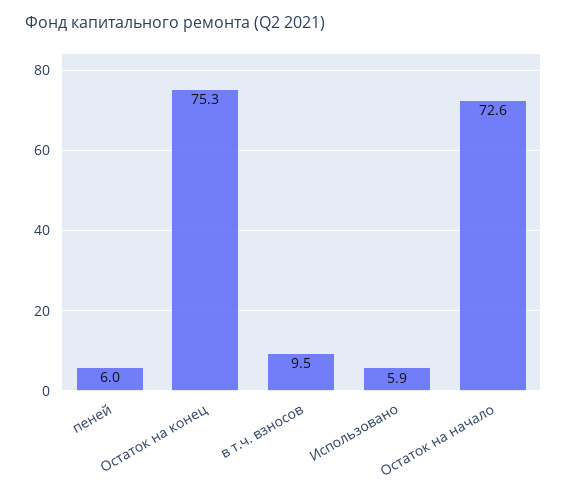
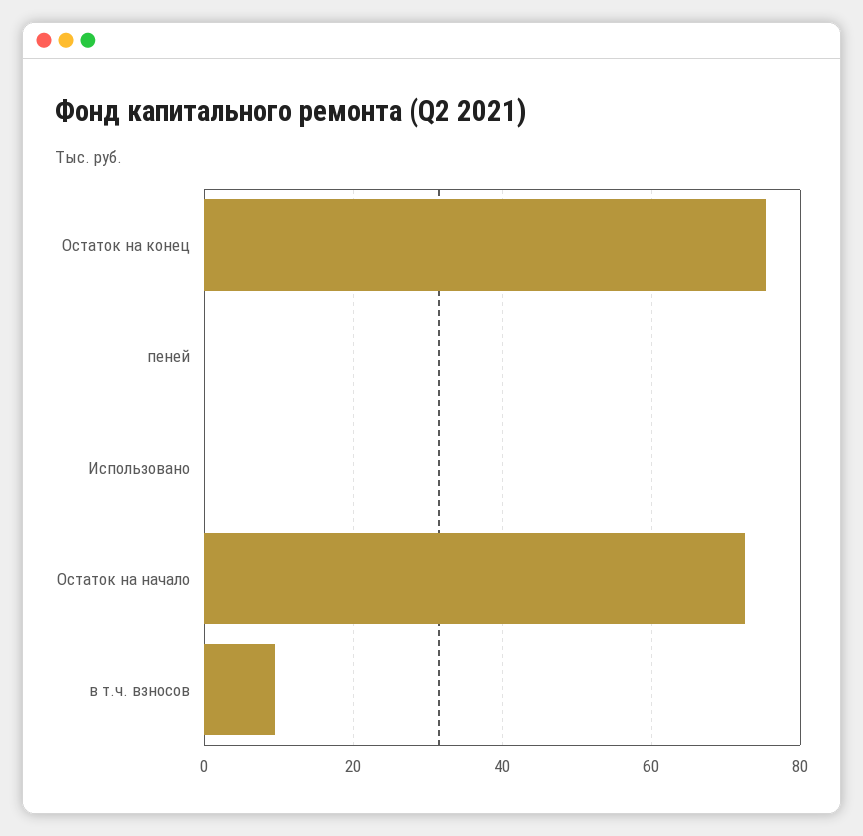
  {
-   "пеней": 6,
+   "пеней": 0,
    "Остаток на конец": 75.3,
    "в т.ч. взносов": 9.5,
-   "Использовано": 5.9,
+   "Использовано": 0,
    "Остаток на начало": 72.6
  }

